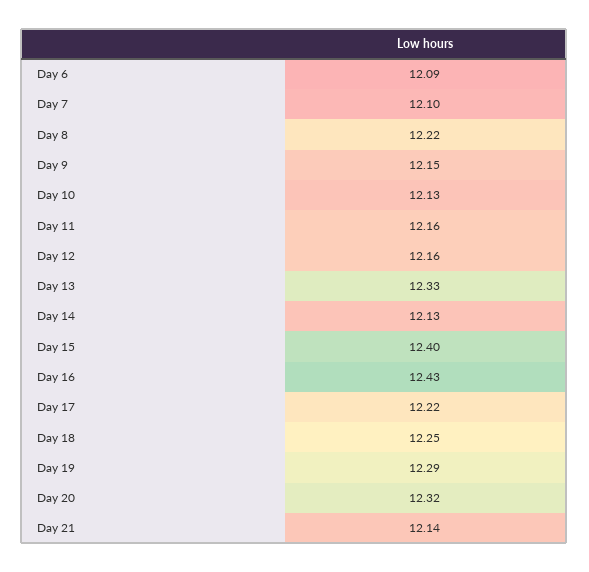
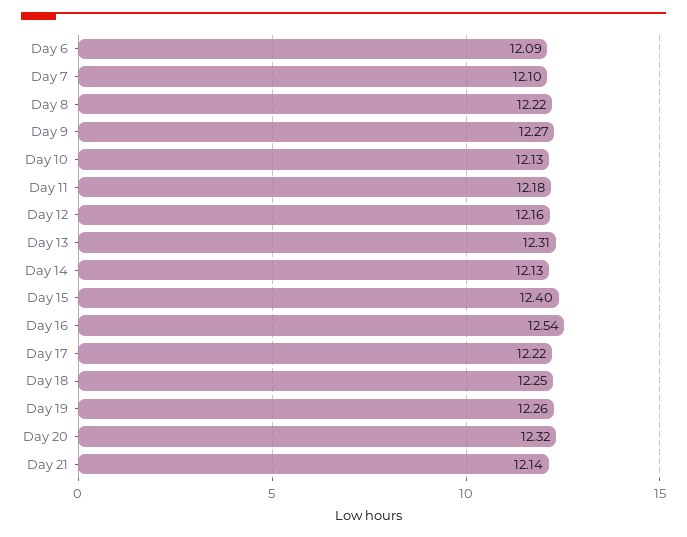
  {
    "Day 6": 12.09,
    "Day 7": 12.1,
    "Day 8": 12.22,
-   "Day 9": 12.15,
+   "Day 9": 12.27,
    "Day 10": 12.13,
-   "Day 11": 12.16,
+   "Day 11": 12.18,
    "Day 12": 12.16,
-   "Day 13": 12.33,
+   "Day 13": 12.31,
    "Day 14": 12.13,
    "Day 15": 12.4,
-   "Day 16": 12.43,
+   "Day 16": 12.54,
    "Day 17": 12.22,
    "Day 18": 12.25,
-   "Day 19": 12.29,
+   "Day 19": 12.26,
    "Day 20": 12.32,
    "Day 21": 12.14
  }

